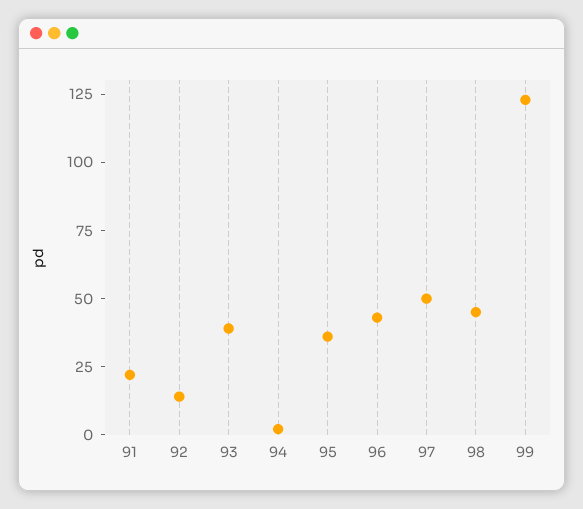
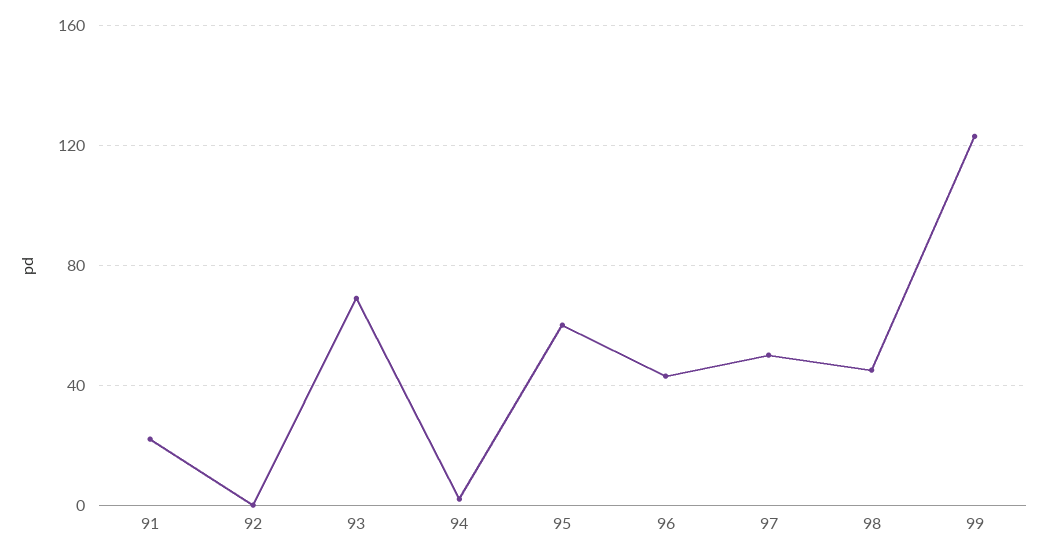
  {
    "91": 20,
-   "92": 15,
+   "92": 0,
-   "93": 40,
+   "93": 70,
    "94": 0,
-   "95": 35,
+   "95": 60,
    "96": 45,
    "97": 50,
    "98": 45,
    "99": 125
  }

